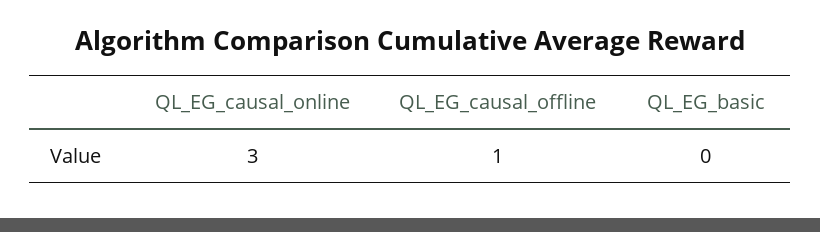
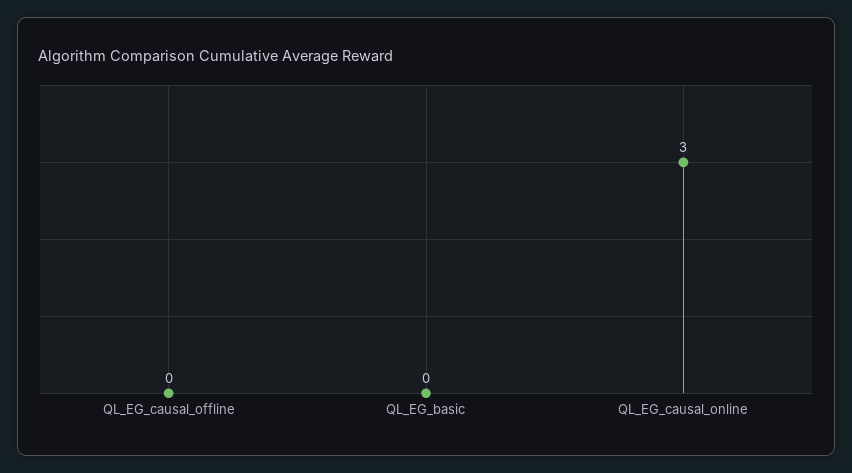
  {
    "QL_EG_causal_online": 3,
-   "QL_EG_causal_offline": 1,
+   "QL_EG_causal_offline": 0,
    "QL_EG_basic": 0
  }

